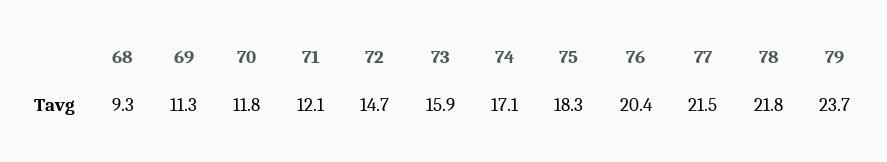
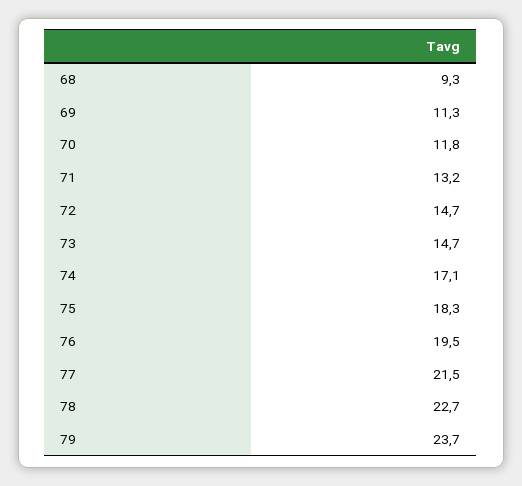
  {
    "68": 9.3,
    "69": 11.3,
    "70": 11.8,
-   "71": 12.1,
+   "71": 13.2,
    "72": 14.7,
-   "73": 15.9,
+   "73": 14.7,
    "74": 17.1,
    "75": 18.3,
-   "76": 20.4,
+   "76": 19.5,
    "77": 21.5,
-   "78": 21.8,
+   "78": 22.7,
    "79": 23.7
  }

